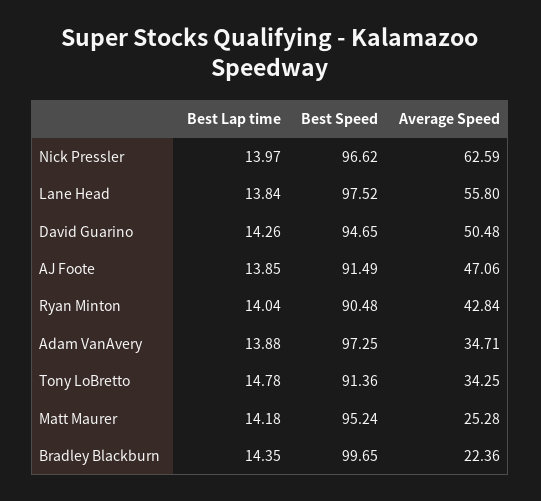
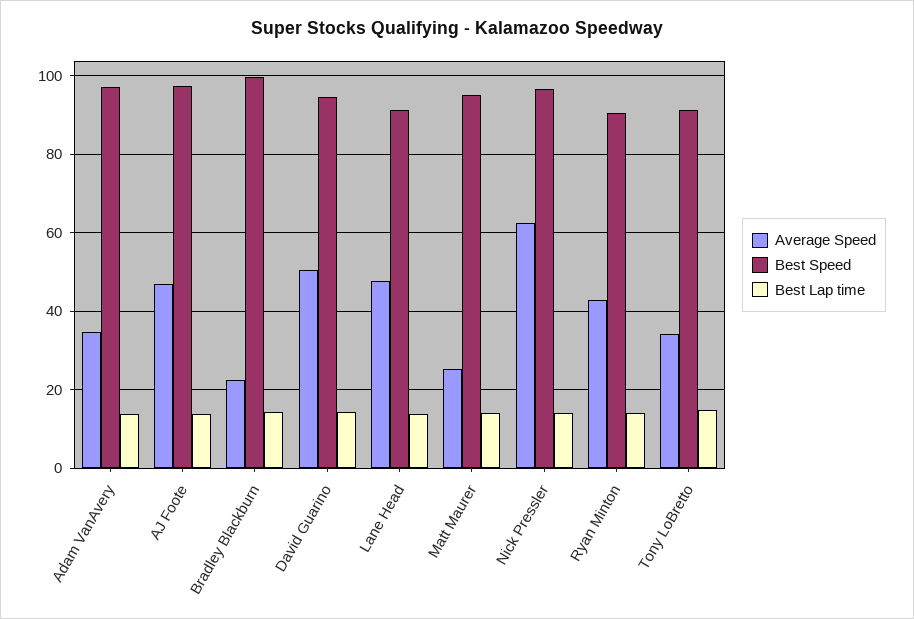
  {
    "Best Lap time": {
      "Nick Pressler": 13.97,
      "Lane Head": 13.84,
      "David Guarino": 14.26,
      "AJ Foote": 13.85,
      "Ryan Minton": 14.04,
      "Adam VanAvery": 13.88,
      "Tony LoBretto": 14.78,
      "Matt Maurer": 14.18,
      "Bradley Blackburn": 14.35
    },
    "Best Speed": {
      "Nick Pressler": 96.62,
-     "Lane Head": 97.52,
+     "Lane Head": 92,
      "David Guarino": 94.65,
-     "AJ Foote": 91.49,
+     "AJ Foote": 98,
      "Ryan Minton": 90.48,
      "Adam VanAvery": 97.25,
      "Tony LoBretto": 91.36,
      "Matt Maurer": 95.24,
      "Bradley Blackburn": 99.65
    },
    "Average Speed": {
      "Nick Pressler": 62.59,
-     "Lane Head": 55.8,
+     "Lane Head": 48,
      "David Guarino": 50.48,
      "AJ Foote": 47.06,
      "Ryan Minton": 42.84,
      "Adam VanAvery": 34.71,
      "Tony LoBretto": 34.25,
      "Matt Maurer": 25.28,
      "Bradley Blackburn": 22.36
    }
  }

